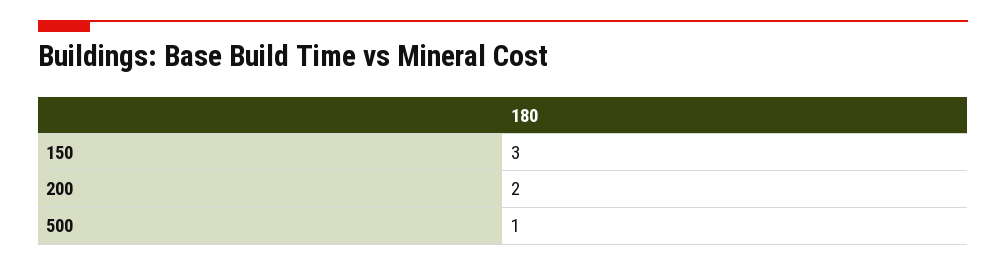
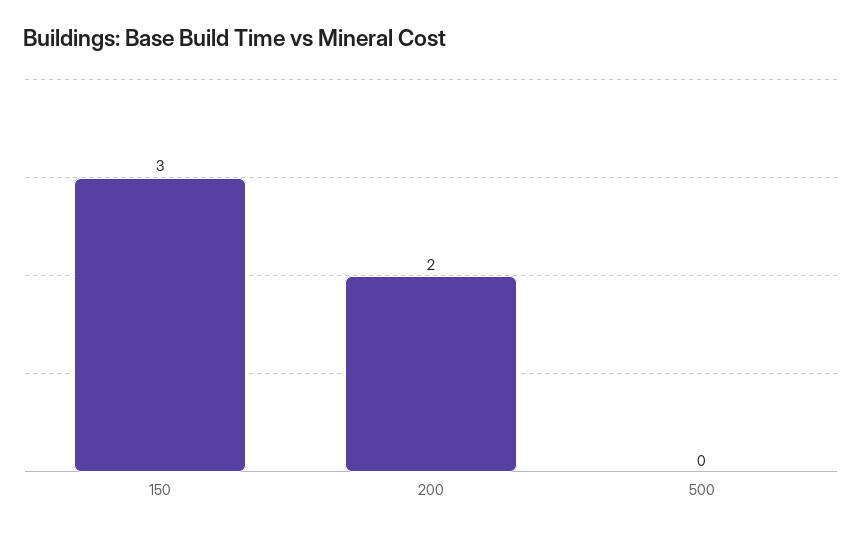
  {
    "150": 3,
    "200": 2,
-   "500": 1
+   "500": 0
  }

